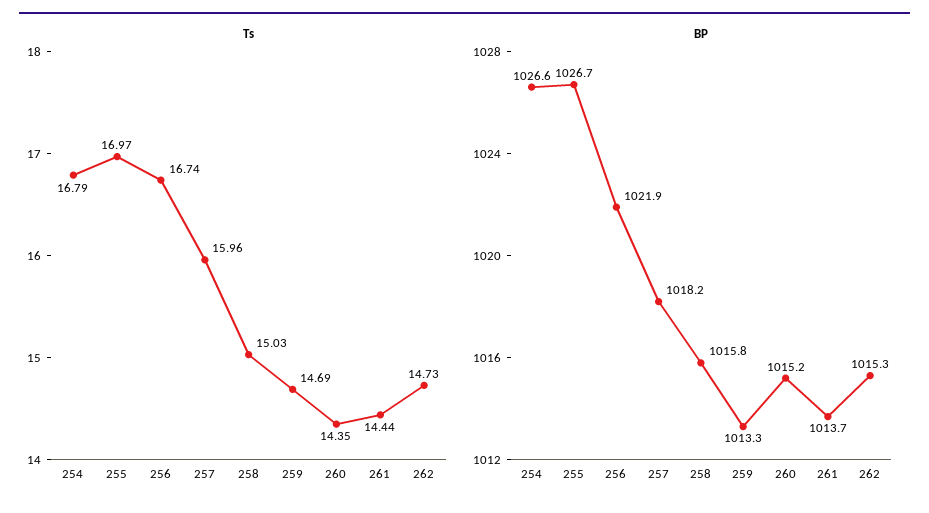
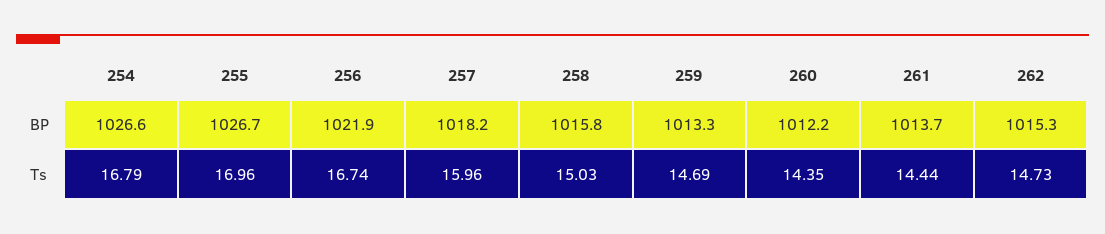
  {
    "Ts": {
      "254": 16.79,
-     "255": 16.97,
+     "255": 16.96,
      "256": 16.74,
      "257": 15.96,
      "258": 15.03,
      "259": 14.69,
      "260": 14.35,
      "261": 14.44,
      "262": 14.73
    },
    "BP": {
      "254": 1026.6,
      "255": 1026.7,
      "256": 1021.9,
      "257": 1018.2,
      "258": 1015.8,
      "259": 1013.3,
-     "260": 1015.2,
+     "260": 1012.2,
      "261": 1013.7,
      "262": 1015.3
    }
  }

